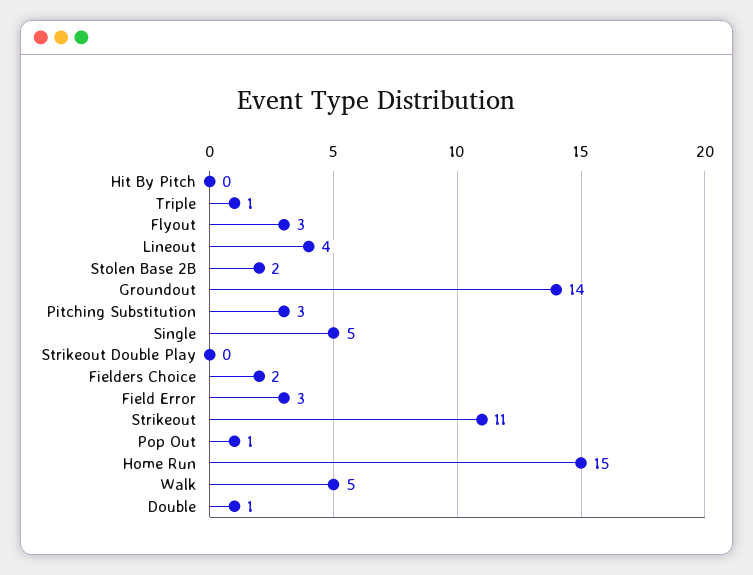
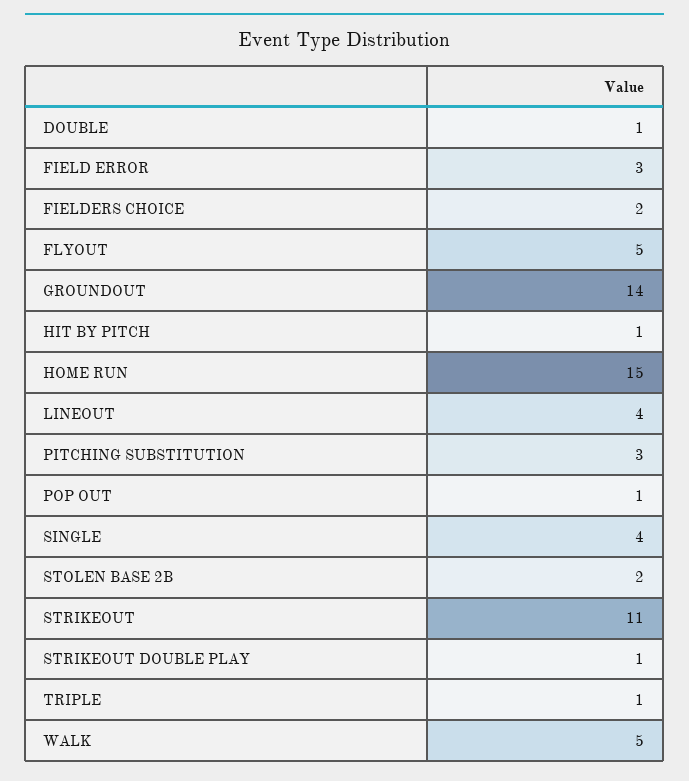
  {
-   "Hit By Pitch": 0,
+   "Hit By Pitch": 1,
    "Triple": 1,
-   "Flyout": 3,
+   "Flyout": 5,
    "Lineout": 4,
    "Stolen Base 2B": 2,
    "Groundout": 14,
    "Pitching Substitution": 3,
-   "Single": 5,
+   "Single": 4,
-   "Strikeout Double Play": 0,
+   "Strikeout Double Play": 1,
    "Fielders Choice": 2,
    "Field Error": 3,
    "Strikeout": 11,
    "Pop Out": 1,
    "Home Run": 15,
    "Walk": 5,
    "Double": 1
  }

